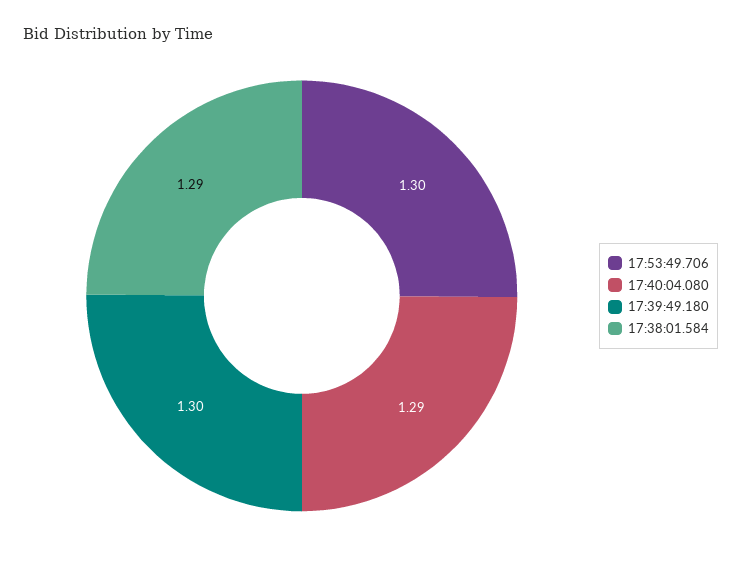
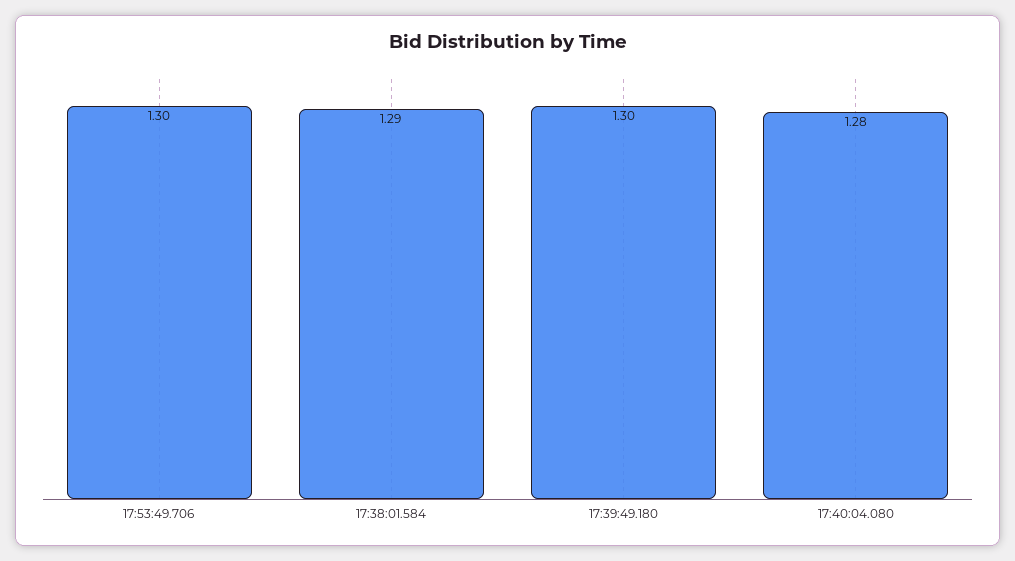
  {
    "17:53:49.706": 1.3,
-   "17:40:04.080": 1.29,
+   "17:40:04.080": 1.28,
    "17:39:49.180": 1.3,
    "17:38:01.584": 1.29
  }

